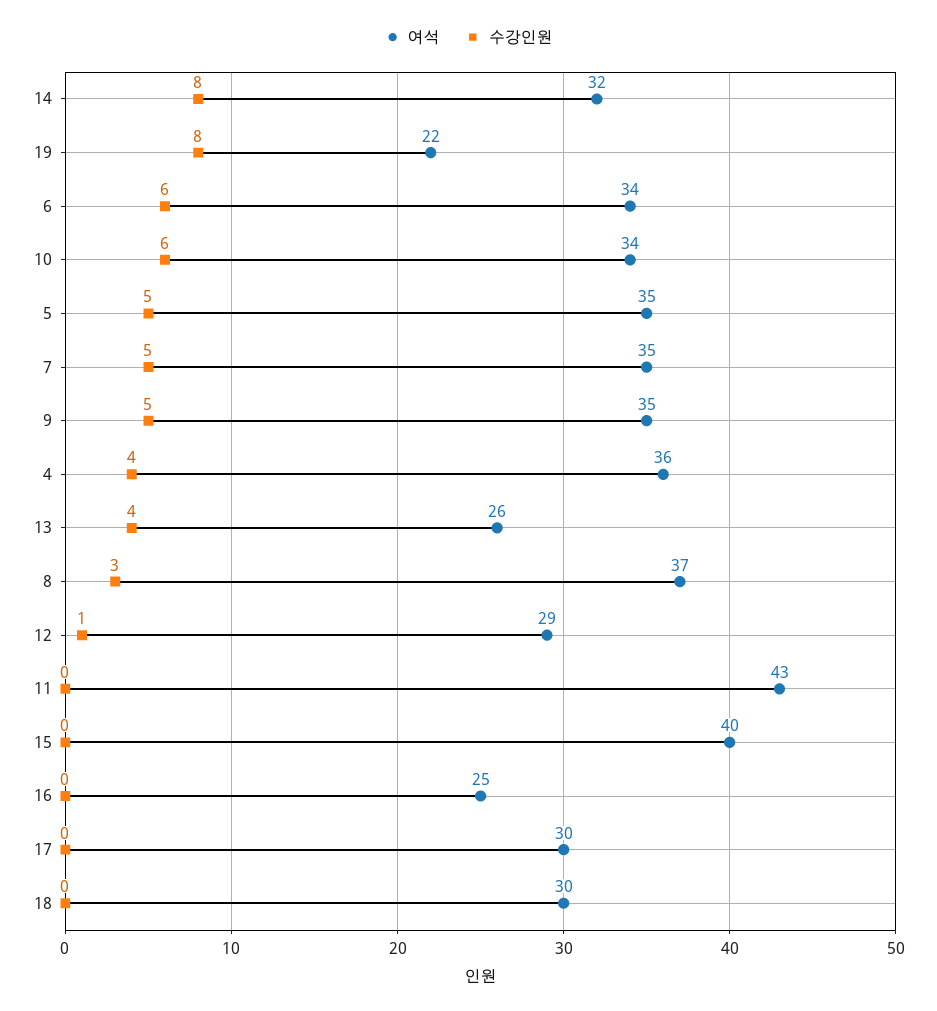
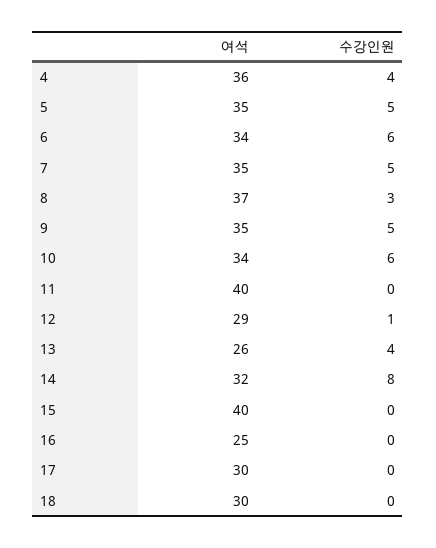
  {
    "여석": {
      "14": 32,
-     "19": 22,
      "6": 34,
      "10": 34,
      "5": 35,
      "7": 35,
      "9": 35,
      "4": 36,
      "13": 26,
      "8": 37,
      "12": 29,
-     "11": 43,
+     "11": 40,
      "15": 40,
      "16": 25,
      "17": 30,
      "18": 30
    },
    "수강인원": {
      "14": 8,
-     "19": 8,
      "6": 6,
      "10": 6,
      "5": 5,
      "7": 5,
      "9": 5,
      "4": 4,
      "13": 4,
      "8": 3,
      "12": 1,
      "11": 0,
      "15": 0,
      "16": 0,
      "17": 0,
      "18": 0
    }
  }

